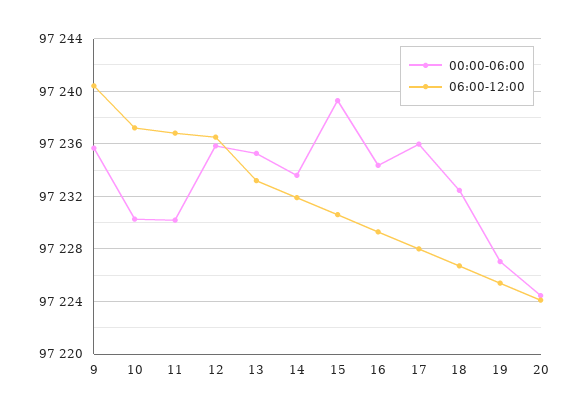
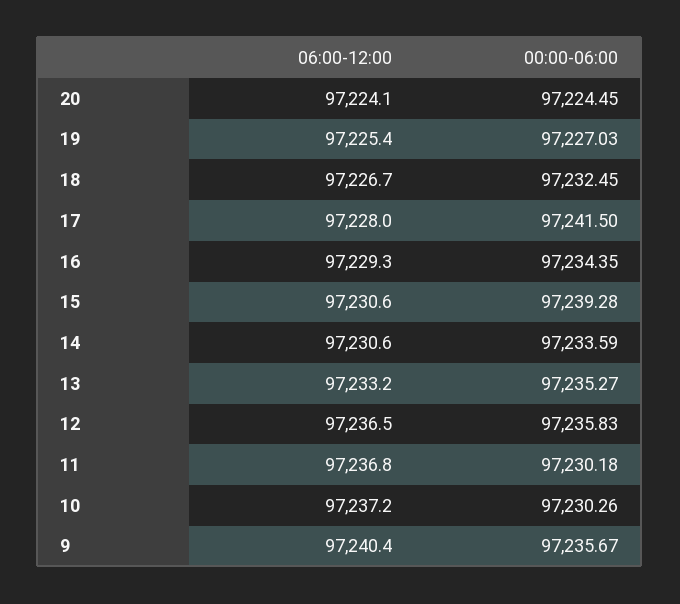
  {
    "00:00-06:00": {
      "9": 97235.67,
      "10": 97230.26,
      "11": 97230.18,
      "12": 97235.83,
      "13": 97235.27,
      "14": 97233.59,
      "15": 97239.28,
      "16": 97234.35,
-     "17": 97236,
+     "17": 97241.5,
      "18": 97232.45,
      "19": 97227.03,
      "20": 97224.45
    },
    "06:00-12:00": {
      "9": 97240.4,
      "10": 97237.2,
      "11": 97236.8,
      "12": 97236.5,
      "13": 97233.2,
-     "14": 97232,
+     "14": 97230.6,
      "15": 97230.6,
      "16": 97229.3,
      "17": 97228,
      "18": 97226.7,
      "19": 97225.4,
      "20": 97224.1
    }
  }

